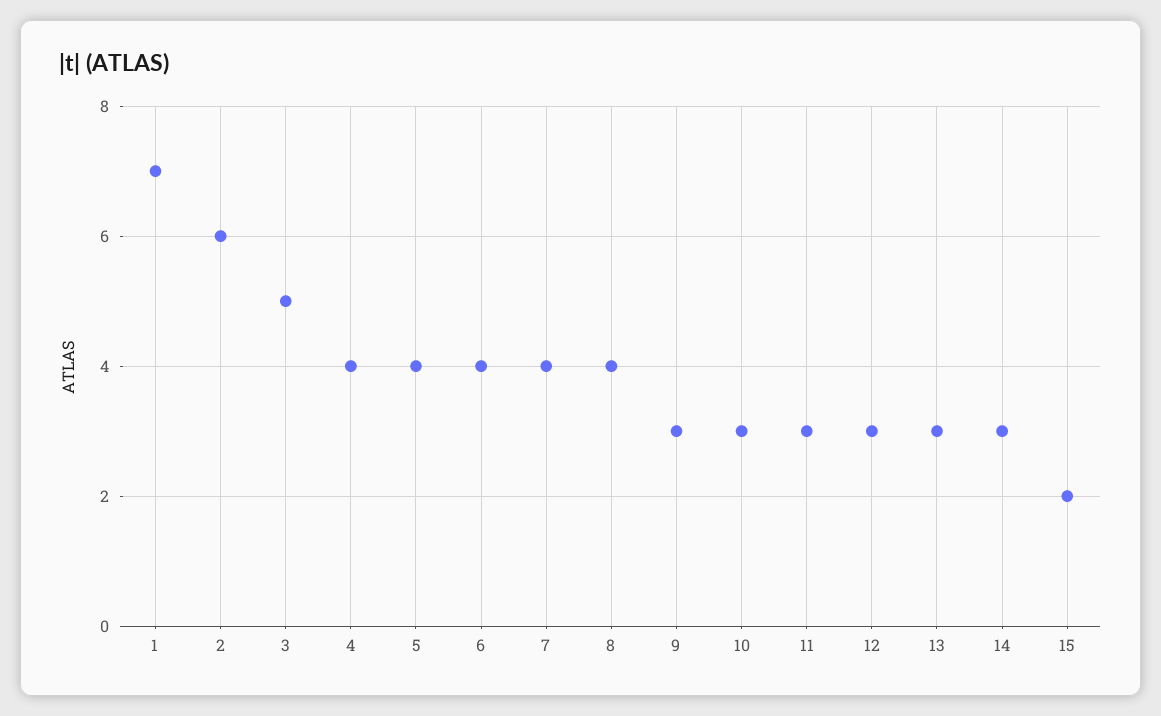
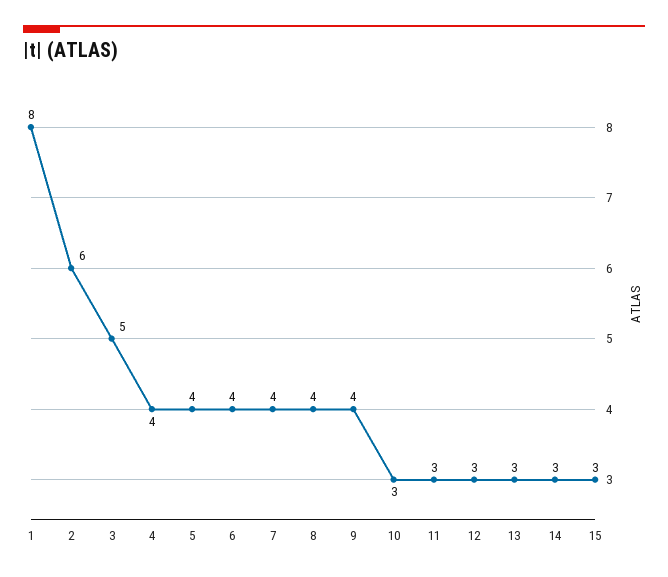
  {
-   "1": 7,
+   "1": 8,
    "2": 6,
    "3": 5,
    "4": 4,
    "5": 4,
    "6": 4,
    "7": 4,
    "8": 4,
-   "9": 3,
+   "9": 4,
    "10": 3,
    "11": 3,
    "12": 3,
    "13": 3,
    "14": 3,
-   "15": 2
+   "15": 3
  }

